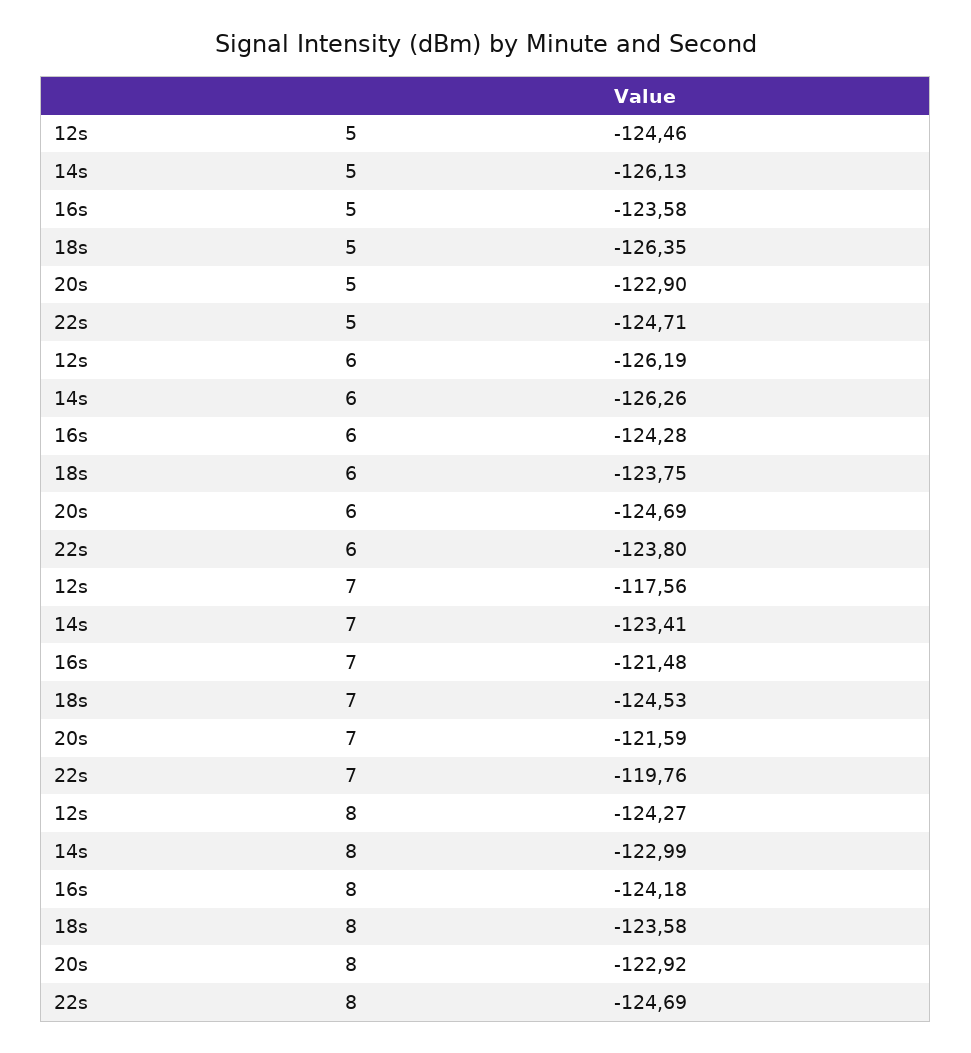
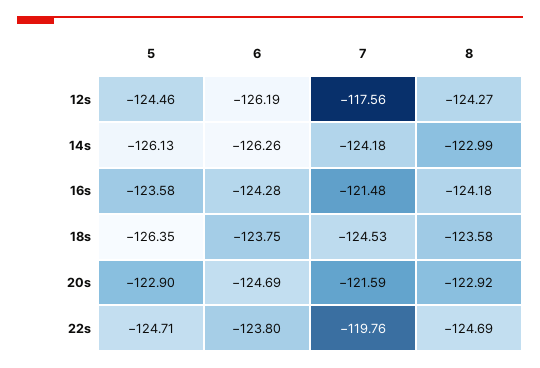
  {
    "12s": {
      "5": -124.46,
      "6": -126.19,
      "7": -117.56,
      "8": -124.27
    },
    "14s": {
      "5": -126.13,
      "6": -126.26,
-     "7": -123.41,
+     "7": -124.18,
      "8": -122.99
    },
    "16s": {
      "5": -123.58,
      "6": -124.28,
      "7": -121.48,
      "8": -124.18
    },
    "18s": {
      "5": -126.35,
      "6": -123.75,
      "7": -124.53,
      "8": -123.58
    },
    "20s": {
      "5": -122.9,
      "6": -124.69,
      "7": -121.59,
      "8": -122.92
    },
    "22s": {
      "5": -124.71,
      "6": -123.8,
      "7": -119.76,
      "8": -124.69
    }
  }

